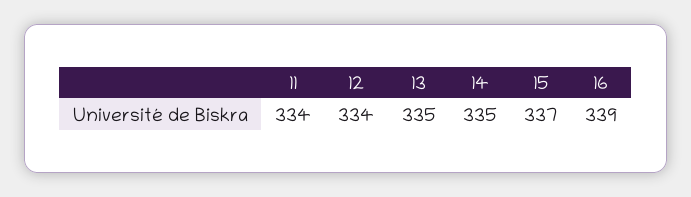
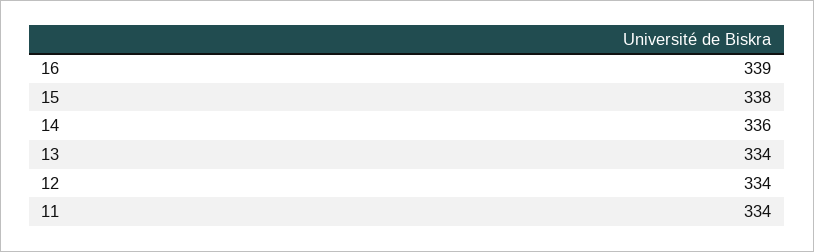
  {
    "11": 334,
    "12": 334,
-   "13": 335,
+   "13": 334,
-   "14": 335,
+   "14": 336,
-   "15": 337,
+   "15": 338,
    "16": 339
  }

